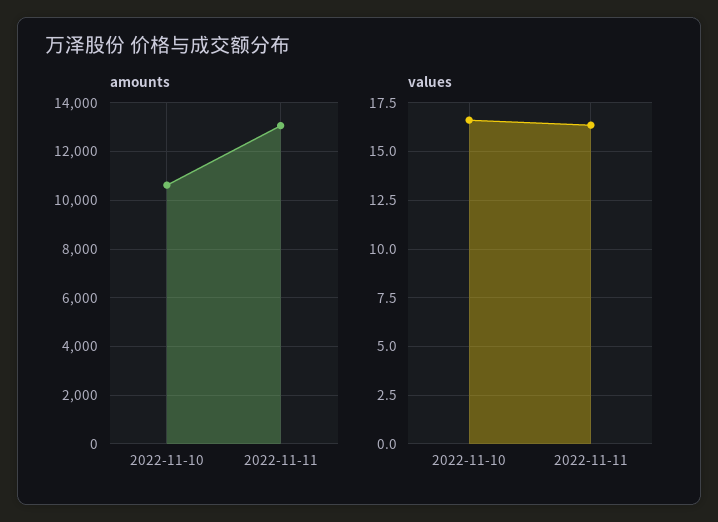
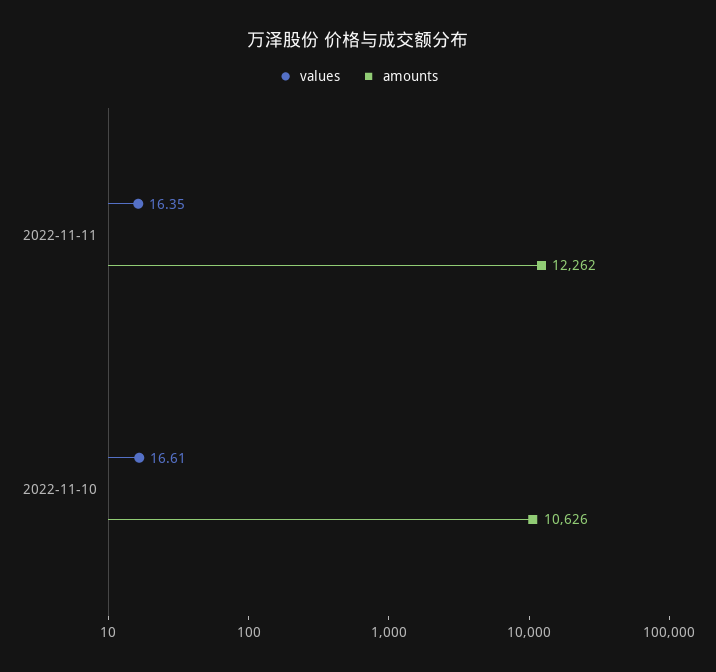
  {
    "amounts": {
      "2022-11-10": 10626,
-     "2022-11-11": 13000
+     "2022-11-11": 12262
    },
    "values": {
      "2022-11-10": 16.61,
      "2022-11-11": 16.35
    }
  }

